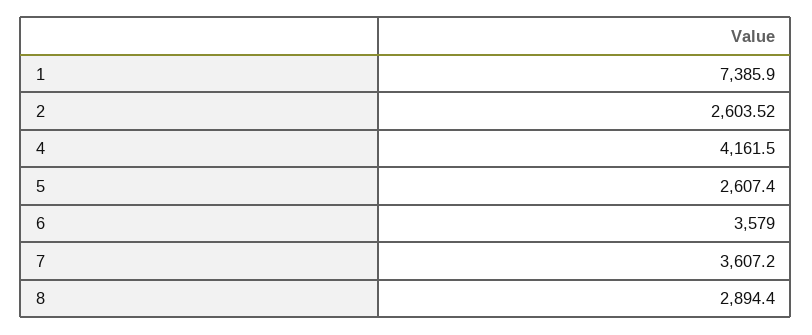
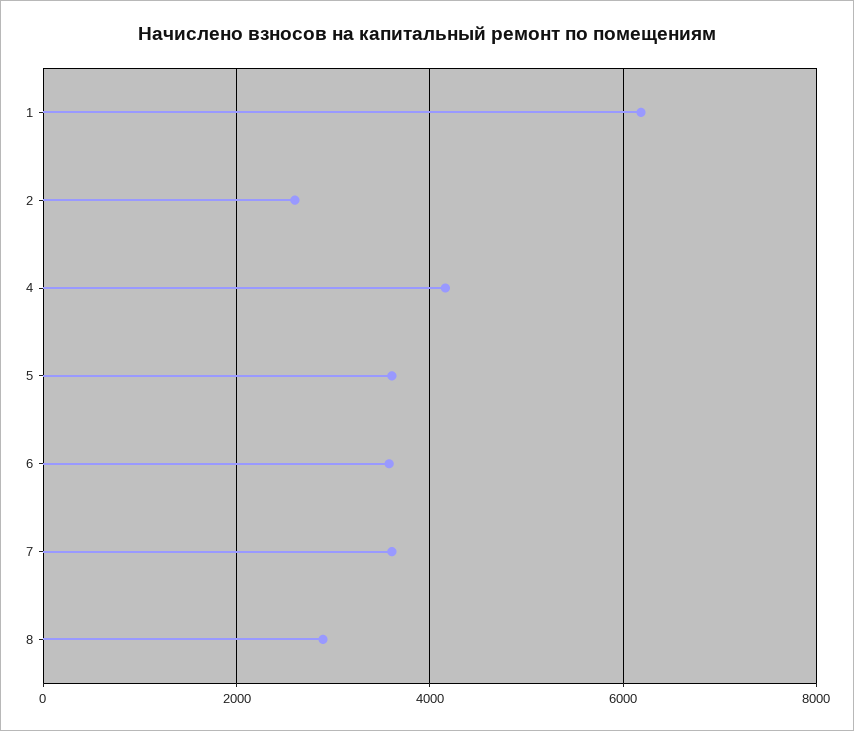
  {
-   "1": 7385.9,
+   "1": 6200,
    "2": 2603.52,
    "4": 4161.5,
-   "5": 2607.4,
+   "5": 3600,
    "6": 3579,
    "7": 3607.2,
    "8": 2894.4
  }

